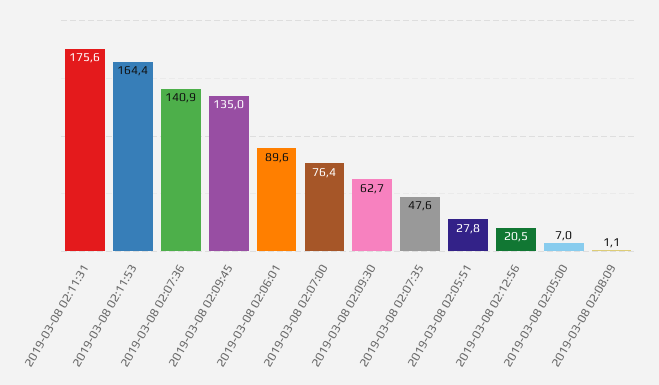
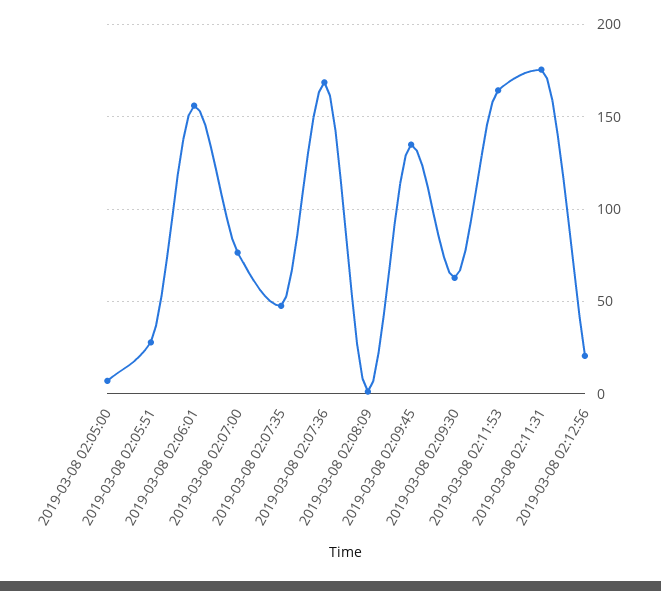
  {
    "2019-03-08 02:11:31": 175.6,
    "2019-03-08 02:11:53": 164.4,
-   "2019-03-08 02:07:36": 140.9,
+   "2019-03-08 02:07:36": 170,
    "2019-03-08 02:09:45": 135,
-   "2019-03-08 02:06:01": 89.6,
+   "2019-03-08 02:06:01": 155,
    "2019-03-08 02:07:00": 76.4,
    "2019-03-08 02:09:30": 62.7,
    "2019-03-08 02:07:35": 47.6,
    "2019-03-08 02:05:51": 27.8,
    "2019-03-08 02:12:56": 20.5,
    "2019-03-08 02:05:00": 7,
    "2019-03-08 02:08:09": 1.1
  }

